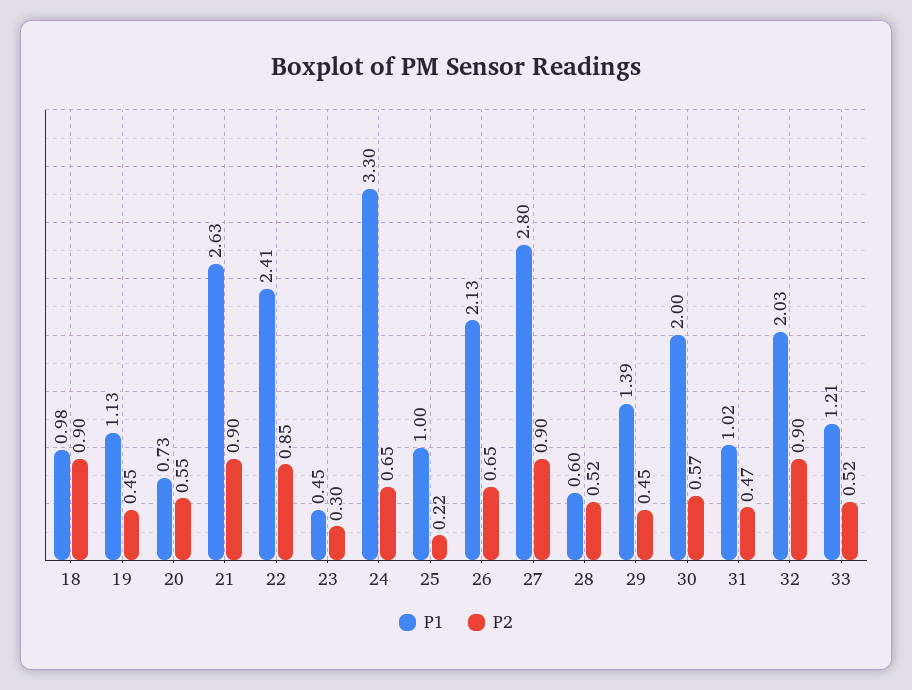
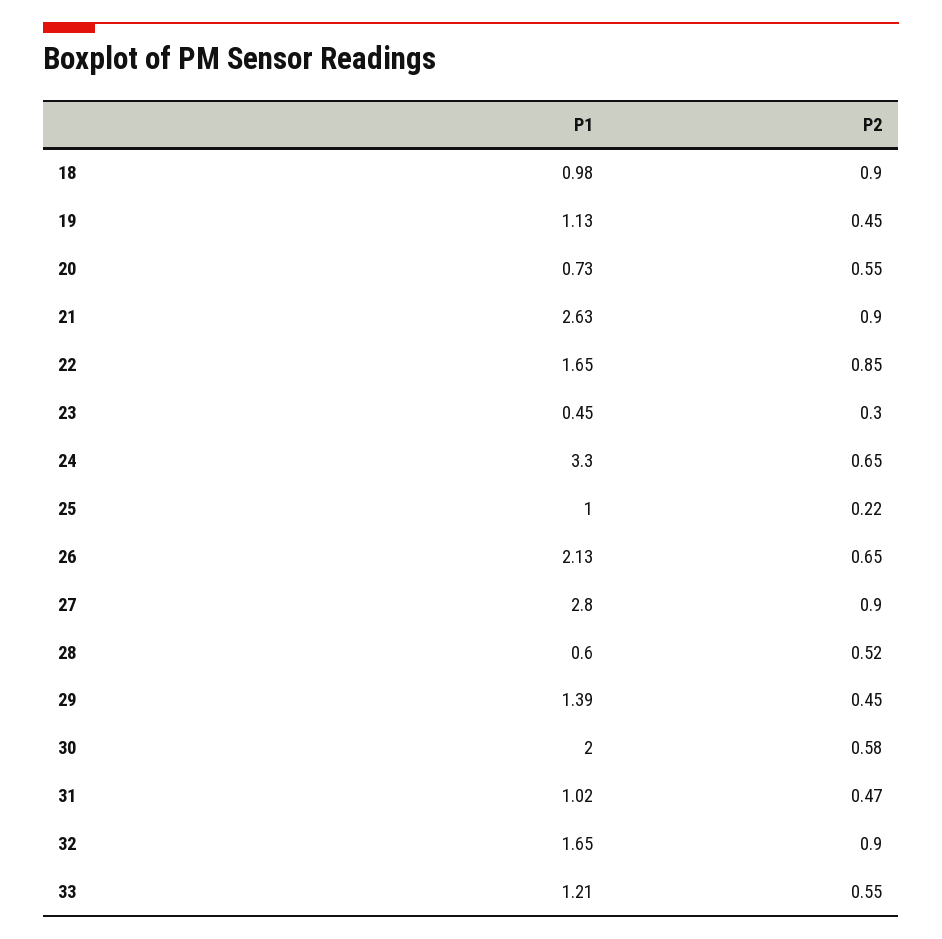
  {
    "P1": {
      "18": 0.98,
      "19": 1.13,
      "20": 0.73,
      "21": 2.63,
-     "22": 2.41,
+     "22": 1.65,
      "23": 0.45,
      "24": 3.3,
      "25": 1,
      "26": 2.13,
      "27": 2.8,
      "28": 0.6,
      "29": 1.39,
      "30": 2,
      "31": 1.02,
-     "32": 2.03,
+     "32": 1.65,
      "33": 1.21
    },
    "P2": {
      "18": 0.9,
      "19": 0.45,
      "20": 0.55,
      "21": 0.9,
      "22": 0.85,
      "23": 0.3,
      "24": 0.65,
      "25": 0.22,
      "26": 0.65,
      "27": 0.9,
      "28": 0.52,
      "29": 0.45,
-     "30": 0.57,
+     "30": 0.58,
      "31": 0.47,
      "32": 0.9,
-     "33": 0.52
+     "33": 0.55
    }
  }

